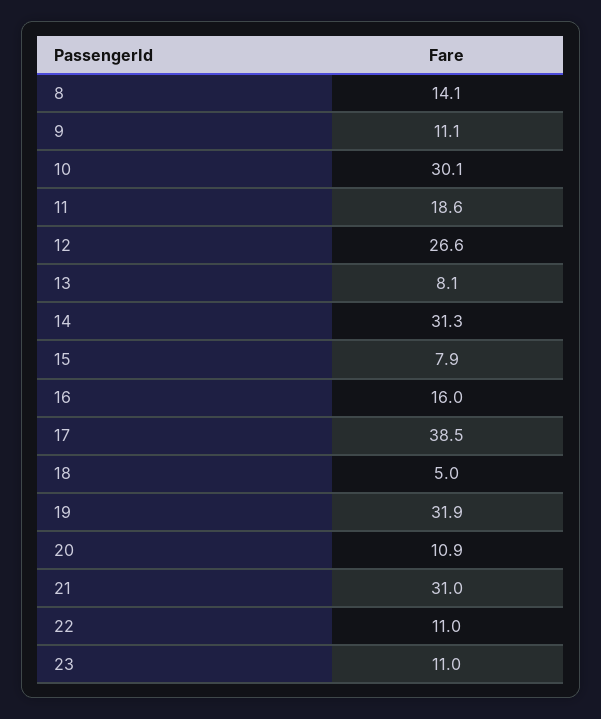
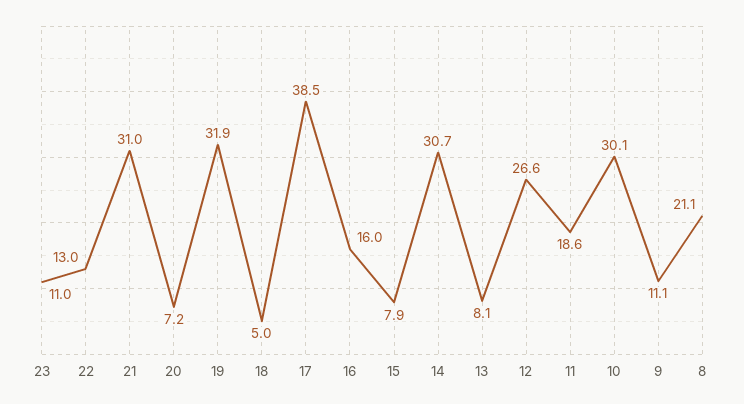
  {
-   "8": 14.1,
+   "8": 21.1,
    "9": 11.1,
    "10": 30.1,
    "11": 18.6,
    "12": 26.6,
    "13": 8.1,
-   "14": 31.3,
+   "14": 30.7,
    "15": 7.9,
    "16": 16,
    "17": 38.5,
    "18": 5,
    "19": 31.9,
-   "20": 10.9,
+   "20": 7.2,
    "21": 31,
-   "22": 11,
+   "22": 13,
    "23": 11
  }

